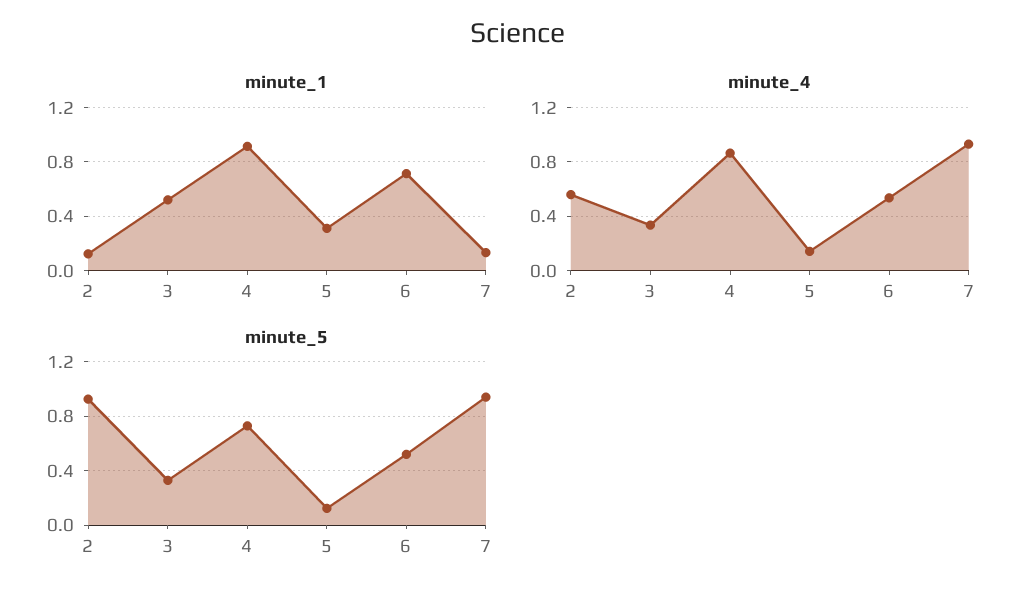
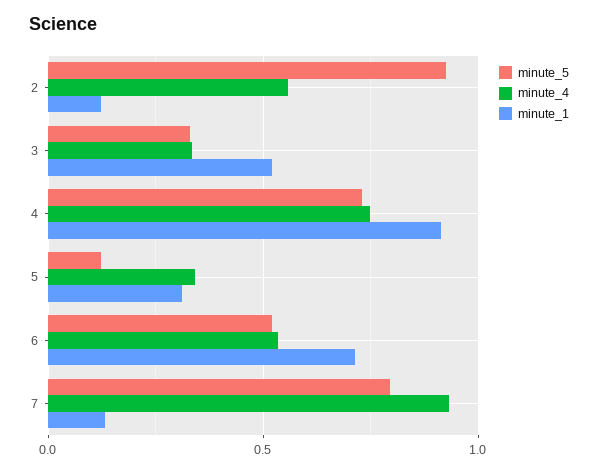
  {
    "minute_1": {
      "2": 0.1,
      "3": 0.5,
      "4": 0.9,
      "5": 0.3,
      "6": 0.7,
      "7": 0.15
    },
    "minute_4": {
      "2": 0.55,
      "3": 0.35,
-     "4": 0.85,
+     "4": 0.75,
-     "5": 0.15,
+     "5": 0.35,
      "6": 0.55,
      "7": 0.95
    },
    "minute_5": {
      "2": 0.95,
      "3": 0.35,
      "4": 0.75,
      "5": 0.1,
      "6": 0.5,
-     "7": 0.95
+     "7": 0.8
    }
  }

